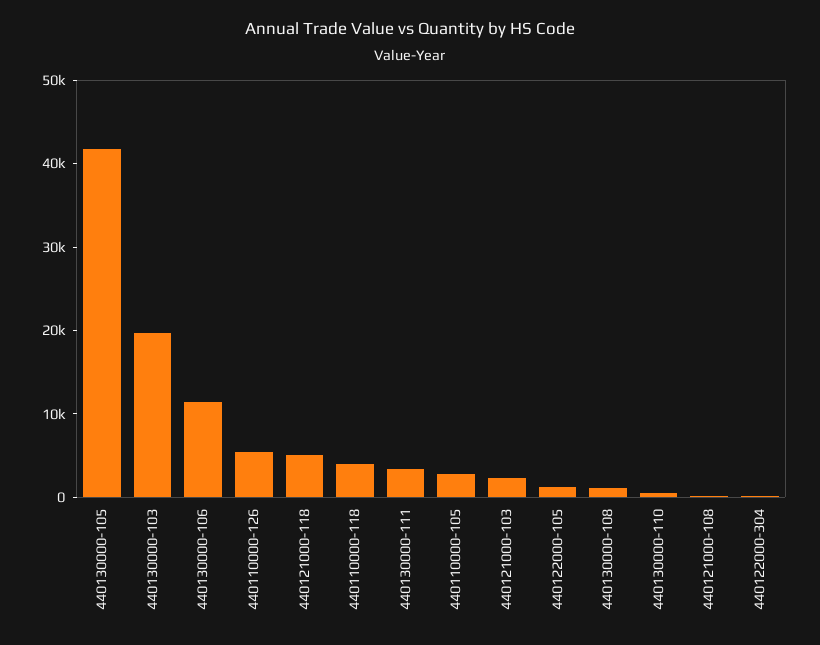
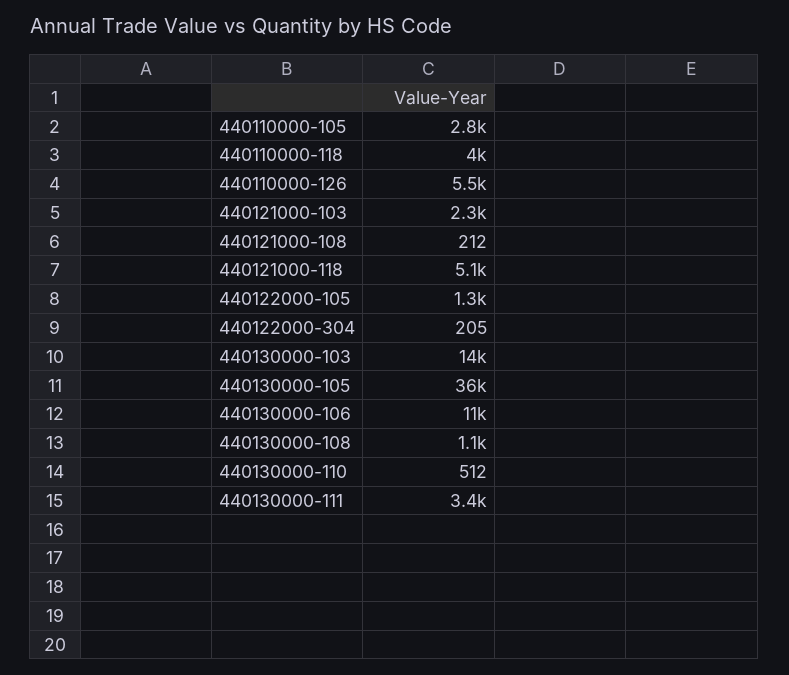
  {
-   "440130000-105": 42000,
+   "440130000-105": 36000,
-   "440130000-103": 20000,
+   "440130000-103": 14000,
    "440130000-106": 11000,
    "440110000-126": 5500,
    "440121000-118": 5100,
    "440110000-118": 4000,
    "440130000-111": 3400,
    "440110000-105": 2800,
    "440121000-103": 2300,
    "440122000-105": 1300,
    "440130000-108": 1100,
    "440130000-110": 512,
    "440121000-108": 212,
    "440122000-304": 205
  }

